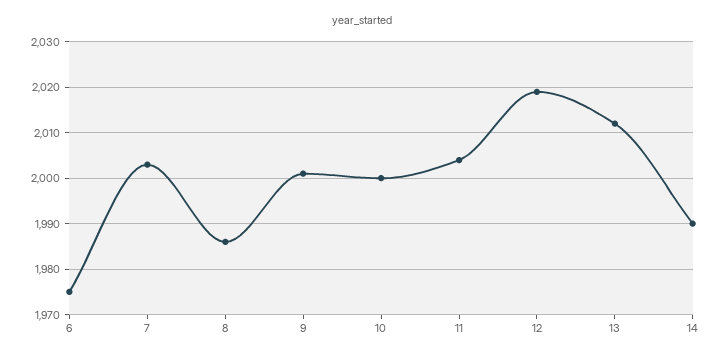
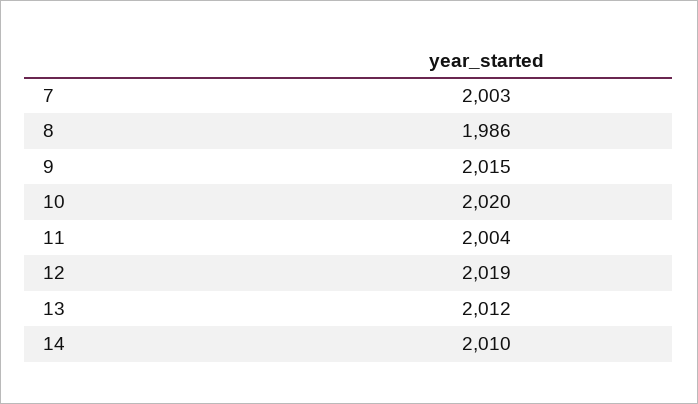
  {
-   "6": 1975,
    "7": 2003,
    "8": 1986,
-   "9": 2000,
+   "9": 2015,
-   "10": 2000,
+   "10": 2020,
    "11": 2004,
    "12": 2019,
    "13": 2012,
-   "14": 1990
+   "14": 2010
  }

